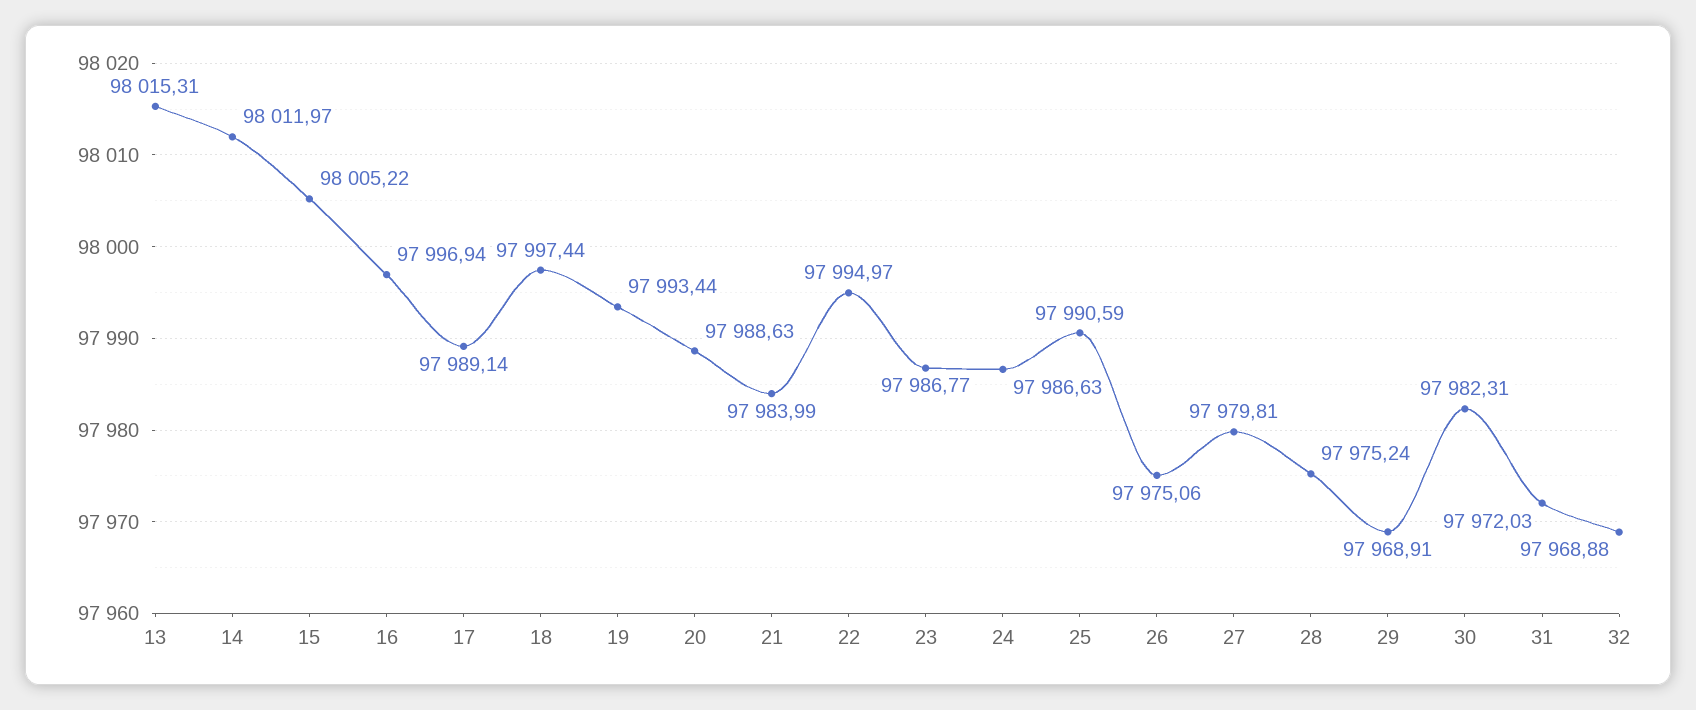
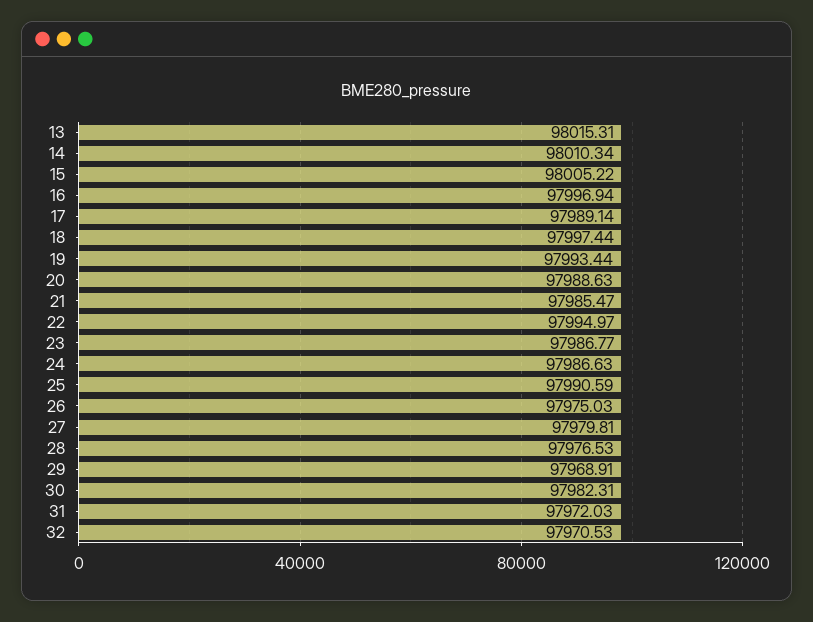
  {
    "13": 98015.31,
-   "14": 98011.97,
+   "14": 98010.34,
    "15": 98005.22,
    "16": 97996.94,
    "17": 97989.14,
    "18": 97997.44,
    "19": 97993.44,
    "20": 97988.63,
-   "21": 97983.99,
+   "21": 97985.47,
    "22": 97994.97,
    "23": 97986.77,
    "24": 97986.63,
    "25": 97990.59,
-   "26": 97975.06,
+   "26": 97975.03,
    "27": 97979.81,
-   "28": 97975.24,
+   "28": 97976.53,
    "29": 97968.91,
    "30": 97982.31,
    "31": 97972.03,
-   "32": 97968.88
+   "32": 97970.53
  }

